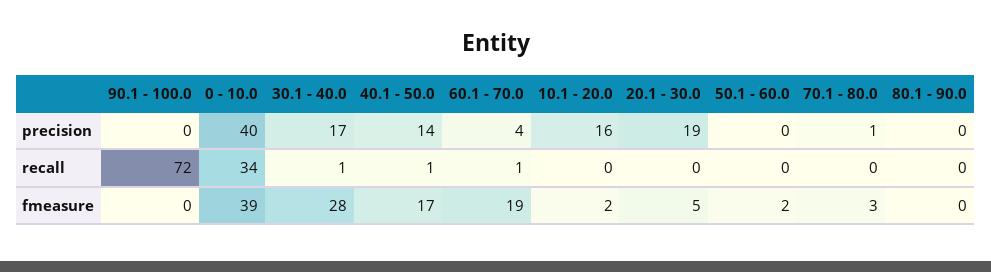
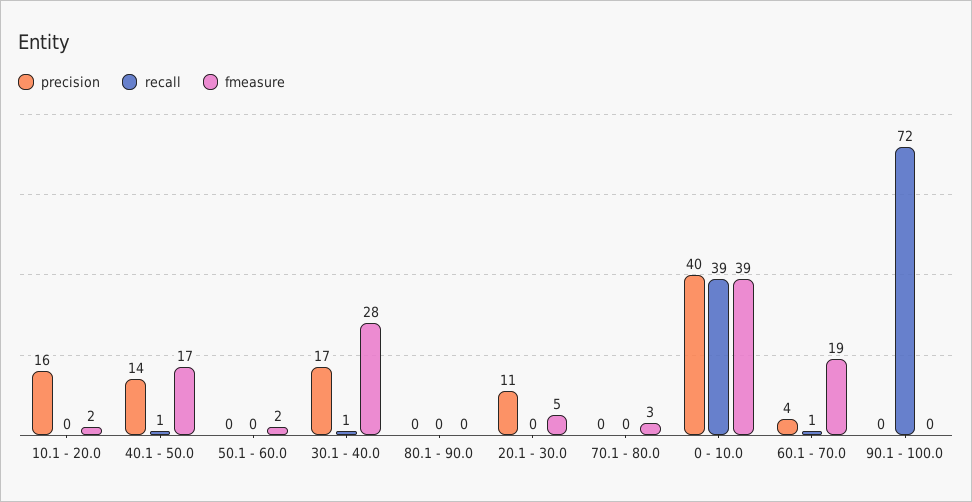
  {
    "precision": {
      "90.1 - 100.0": 0,
      "0 - 10.0": 40,
      "30.1 - 40.0": 17,
      "40.1 - 50.0": 14,
      "60.1 - 70.0": 4,
      "10.1 - 20.0": 16,
-     "20.1 - 30.0": 19,
+     "20.1 - 30.0": 11,
      "50.1 - 60.0": 0,
-     "70.1 - 80.0": 1,
+     "70.1 - 80.0": 0,
      "80.1 - 90.0": 0
    },
    "recall": {
      "90.1 - 100.0": 72,
-     "0 - 10.0": 34,
+     "0 - 10.0": 39,
      "30.1 - 40.0": 1,
      "40.1 - 50.0": 1,
      "60.1 - 70.0": 1,
      "10.1 - 20.0": 0,
      "20.1 - 30.0": 0,
      "50.1 - 60.0": 0,
      "70.1 - 80.0": 0,
      "80.1 - 90.0": 0
    },
    "fmeasure": {
      "90.1 - 100.0": 0,
      "0 - 10.0": 39,
      "30.1 - 40.0": 28,
      "40.1 - 50.0": 17,
      "60.1 - 70.0": 19,
      "10.1 - 20.0": 2,
      "20.1 - 30.0": 5,
      "50.1 - 60.0": 2,
      "70.1 - 80.0": 3,
      "80.1 - 90.0": 0
    }
  }

